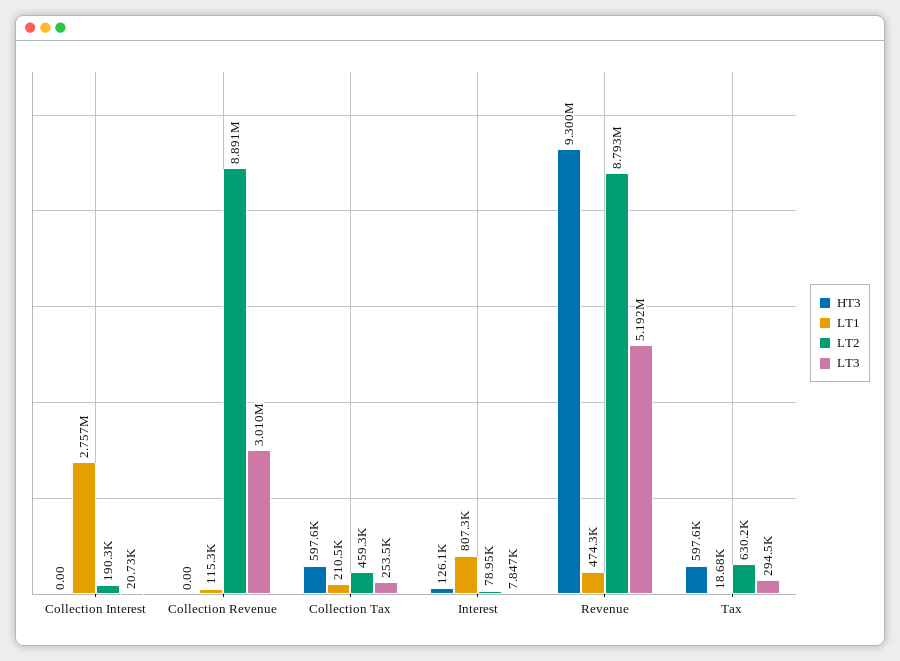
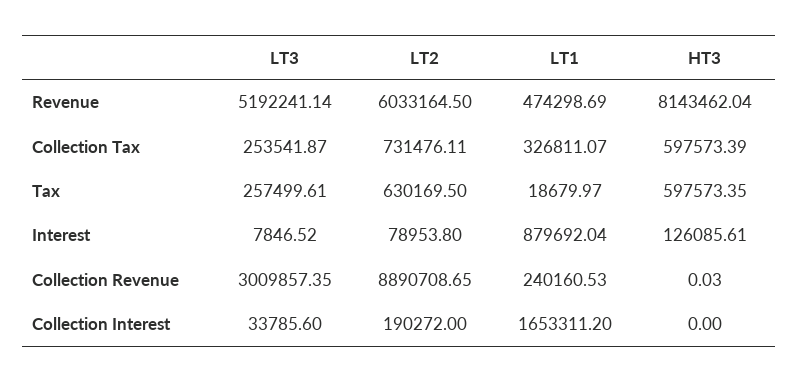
  {
    "HT3": {
      "Collection Interest": 0,
-     "Collection Revenue": 0,
+     "Collection Revenue": 0.03,
      "Collection Tax": 597573.39,
      "Interest": 126085.61,
-     "Revenue": 9300000,
+     "Revenue": 8143462.04,
      "Tax": 597573.35
    },
    "LT1": {
-     "Collection Interest": 2757000,
+     "Collection Interest": 1653311.2,
-     "Collection Revenue": 115300,
+     "Collection Revenue": 240160.53,
-     "Collection Tax": 210500,
+     "Collection Tax": 326811.07,
-     "Interest": 807300,
+     "Interest": 879692.04,
      "Revenue": 474298.69,
      "Tax": 18679.97
    },
    "LT2": {
      "Collection Interest": 190272,
      "Collection Revenue": 8890708.65,
-     "Collection Tax": 459300,
+     "Collection Tax": 731476.11,
      "Interest": 78953.8,
-     "Revenue": 8793000,
+     "Revenue": 6033164.5,
      "Tax": 630169.5
    },
    "LT3": {
-     "Collection Interest": 20730,
+     "Collection Interest": 33785.6,
      "Collection Revenue": 3009857.35,
      "Collection Tax": 253541.87,
      "Interest": 7846.52,
      "Revenue": 5192241.14,
-     "Tax": 294500
+     "Tax": 257499.61
    }
  }

